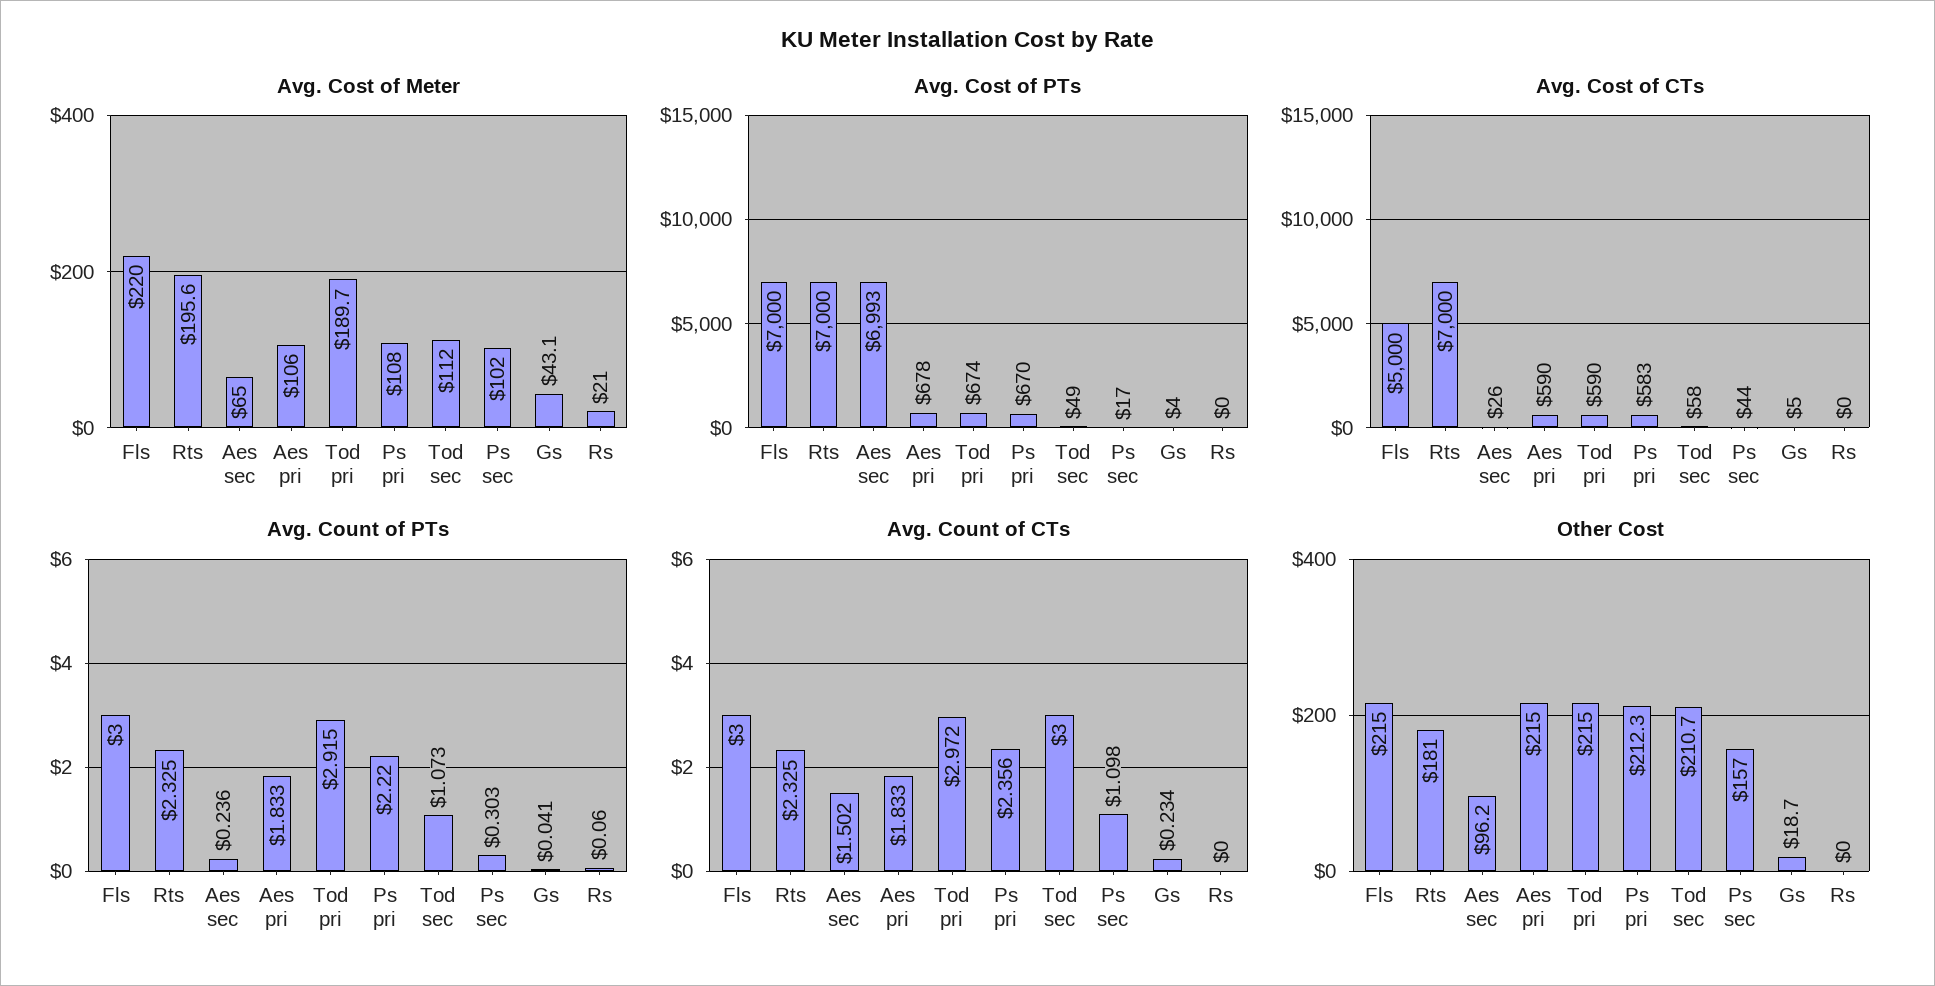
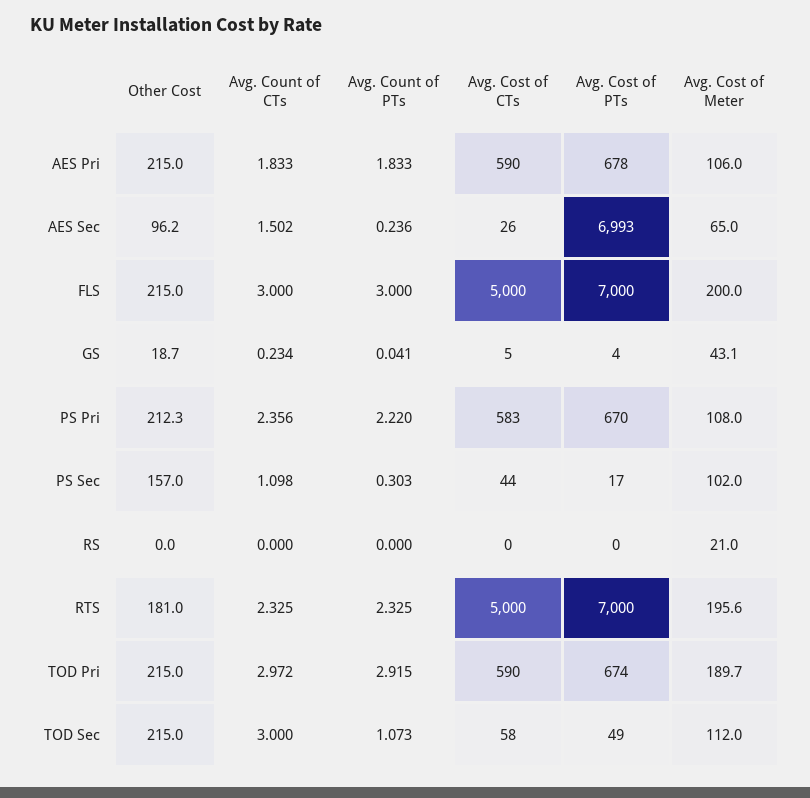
  {
    "Avg. Cost of Meter": {
-     "Fls": 220,
+     "Fls": 200,
      "Rts": 195.6,
      "Aes sec": 65,
      "Aes pri": 106,
      "Tod pri": 189.7,
      "Ps pri": 108,
      "Tod sec": 112,
      "Ps sec": 102,
      "Gs": 43.1,
      "Rs": 21
    },
    "Avg. Cost of PTs": {
      "Fls": 7000,
      "Rts": 7000,
      "Aes sec": 6993,
      "Aes pri": 678,
      "Tod pri": 674,
      "Ps pri": 670,
      "Tod sec": 49,
      "Ps sec": 17,
      "Gs": 4,
      "Rs": 0
    },
    "Avg. Cost of CTs": {
      "Fls": 5000,
-     "Rts": 7000,
+     "Rts": 5000,
      "Aes sec": 26,
      "Aes pri": 590,
      "Tod pri": 590,
      "Ps pri": 583,
      "Tod sec": 58,
      "Ps sec": 44,
      "Gs": 5,
      "Rs": 0
    },
    "Avg. Count of PTs": {
      "Fls": 3,
      "Rts": 2.325,
      "Aes sec": 0.236,
      "Aes pri": 1.833,
      "Tod pri": 2.915,
      "Ps pri": 2.22,
      "Tod sec": 1.073,
      "Ps sec": 0.303,
      "Gs": 0.041,
-     "Rs": 0.06
+     "Rs": 0
    },
    "Avg. Count of CTs": {
      "Fls": 3,
      "Rts": 2.325,
      "Aes sec": 1.502,
      "Aes pri": 1.833,
      "Tod pri": 2.972,
      "Ps pri": 2.356,
      "Tod sec": 3,
      "Ps sec": 1.098,
      "Gs": 0.234,
      "Rs": 0
    },
    "Other Cost": {
      "Fls": 215,
      "Rts": 181,
      "Aes sec": 96.2,
      "Aes pri": 215,
      "Tod pri": 215,
      "Ps pri": 212.3,
-     "Tod sec": 210.7,
+     "Tod sec": 215,
      "Ps sec": 157,
      "Gs": 18.7,
      "Rs": 0
    }
  }

